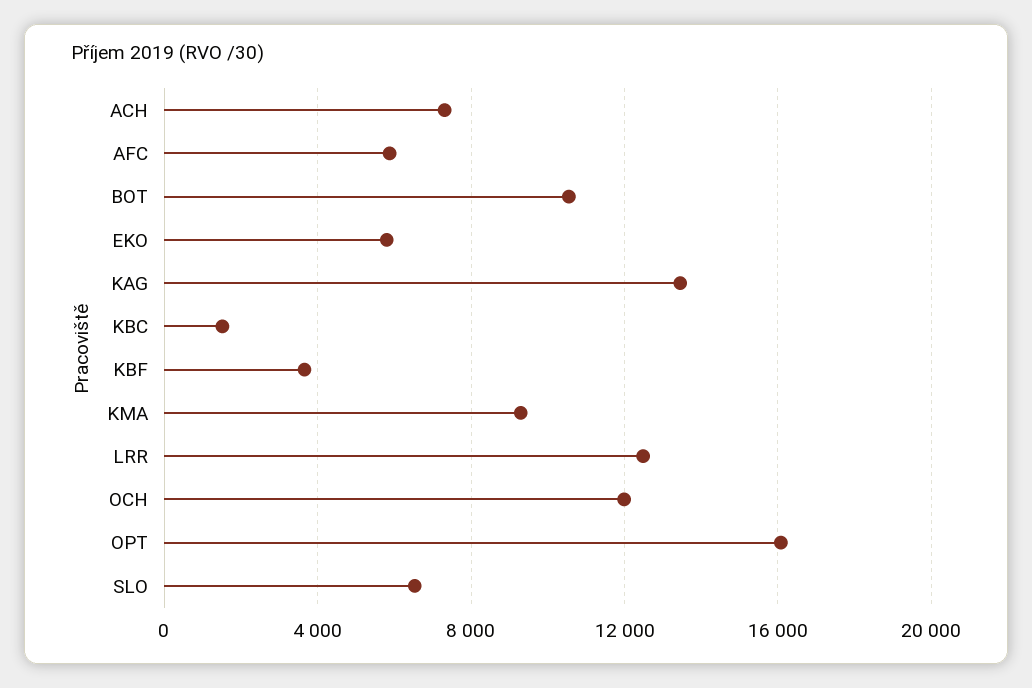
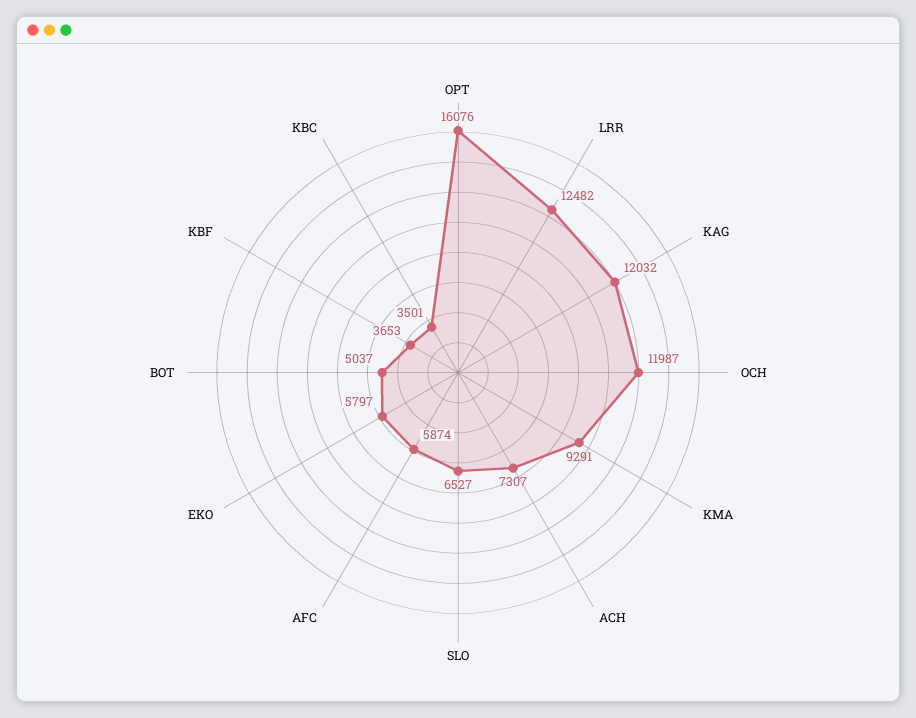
  {
    "ACH": 7307,
    "AFC": 5874,
-   "BOT": 10500,
+   "BOT": 5037,
    "EKO": 5797,
-   "KAG": 13500,
+   "KAG": 12032,
-   "KBC": 1500,
+   "KBC": 3501,
    "KBF": 3653,
    "KMA": 9291,
    "LRR": 12482,
    "OCH": 11987,
    "OPT": 16076,
    "SLO": 6527
  }

